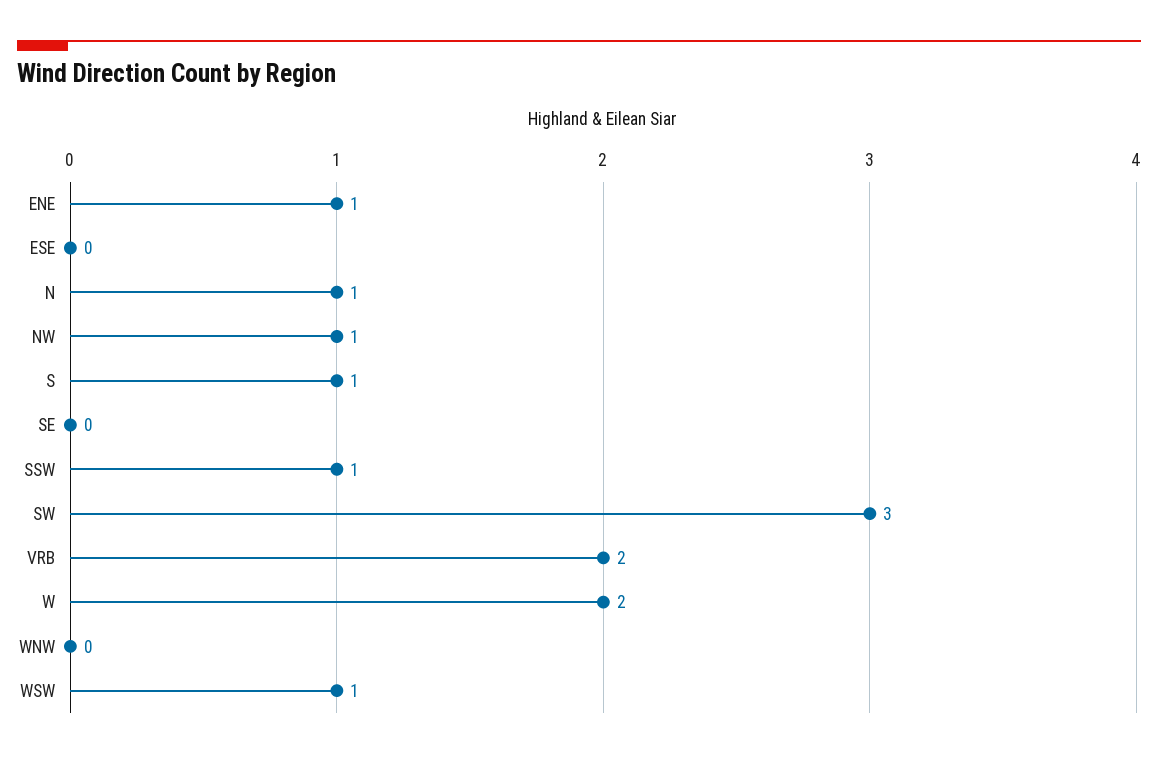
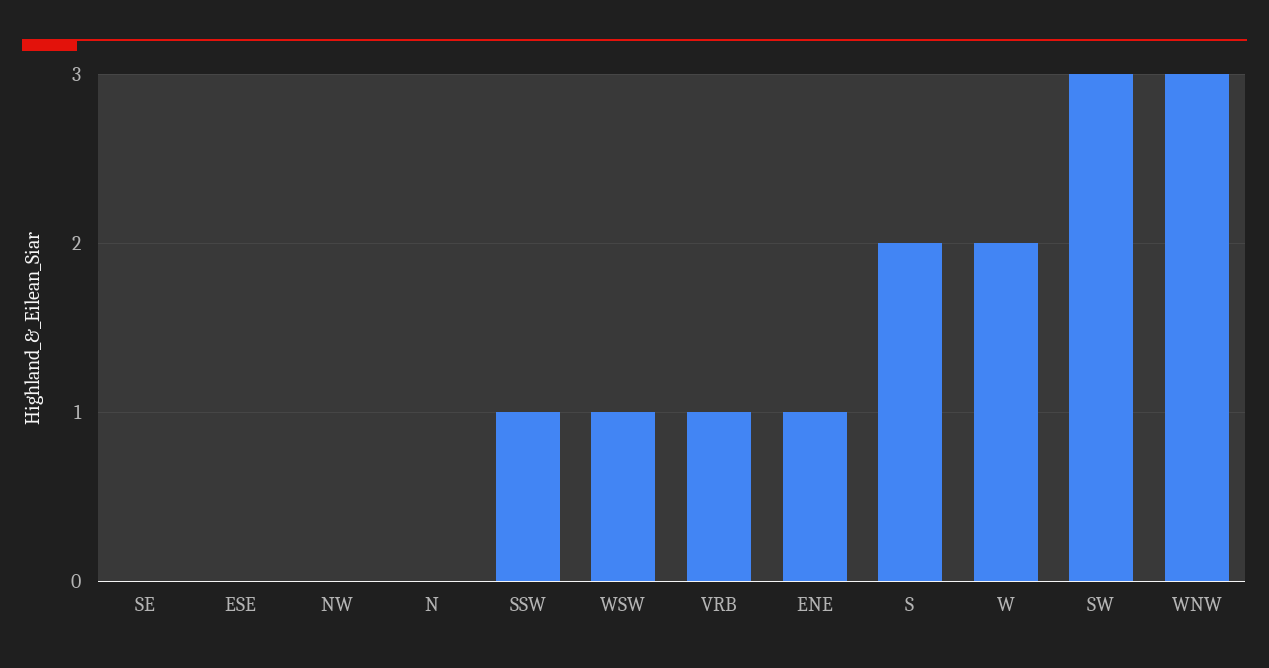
  {
    "ENE": 1,
    "ESE": 0,
-   "N": 1,
+   "N": 0,
-   "NW": 1,
+   "NW": 0,
-   "S": 1,
+   "S": 2,
    "SE": 0,
    "SSW": 1,
    "SW": 3,
-   "VRB": 2,
+   "VRB": 1,
    "W": 2,
-   "WNW": 0,
+   "WNW": 3,
    "WSW": 1
  }

